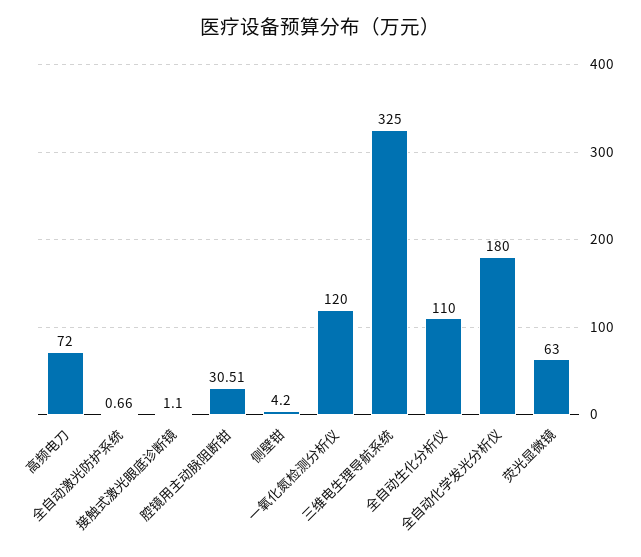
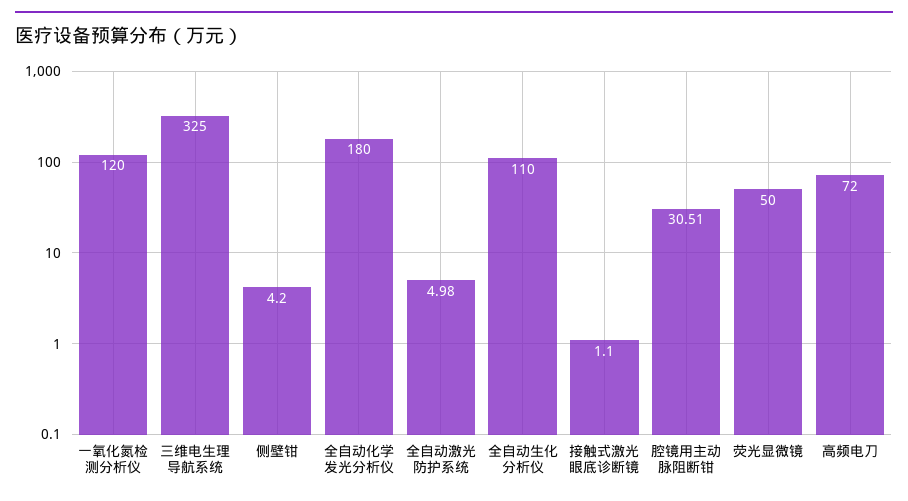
  {
    "高频电刀": 72,
-   "全自动激光防护系统": 0.66,
+   "全自动激光防护系统": 4.98,
    "接触式激光眼底诊断镜": 1.1,
    "腔镜用主动脉阻断钳": 30.51,
    "侧壁钳": 4.2,
    "一氧化氮检测分析仪": 120,
    "三维电生理导航系统": 325,
    "全自动生化分析仪": 110,
    "全自动化学发光分析仪": 180,
-   "荧光显微镜": 63
+   "荧光显微镜": 50
  }

